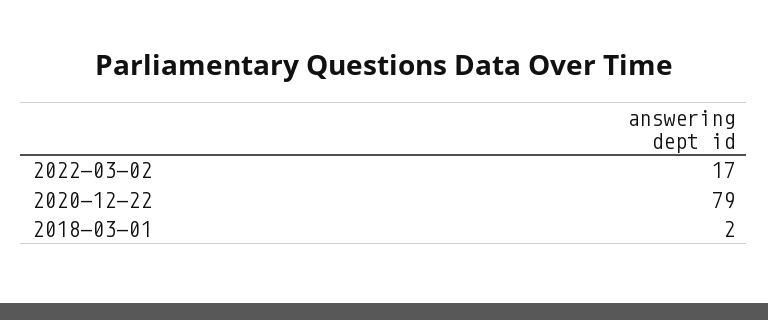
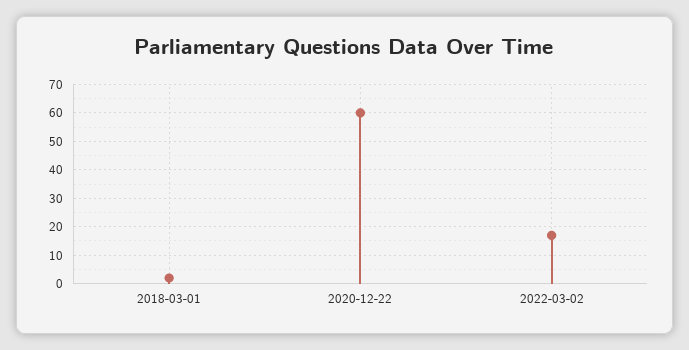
  {
    "2022-03-02": 17,
-   "2020-12-22": 79,
+   "2020-12-22": 60,
    "2018-03-01": 2
  }

